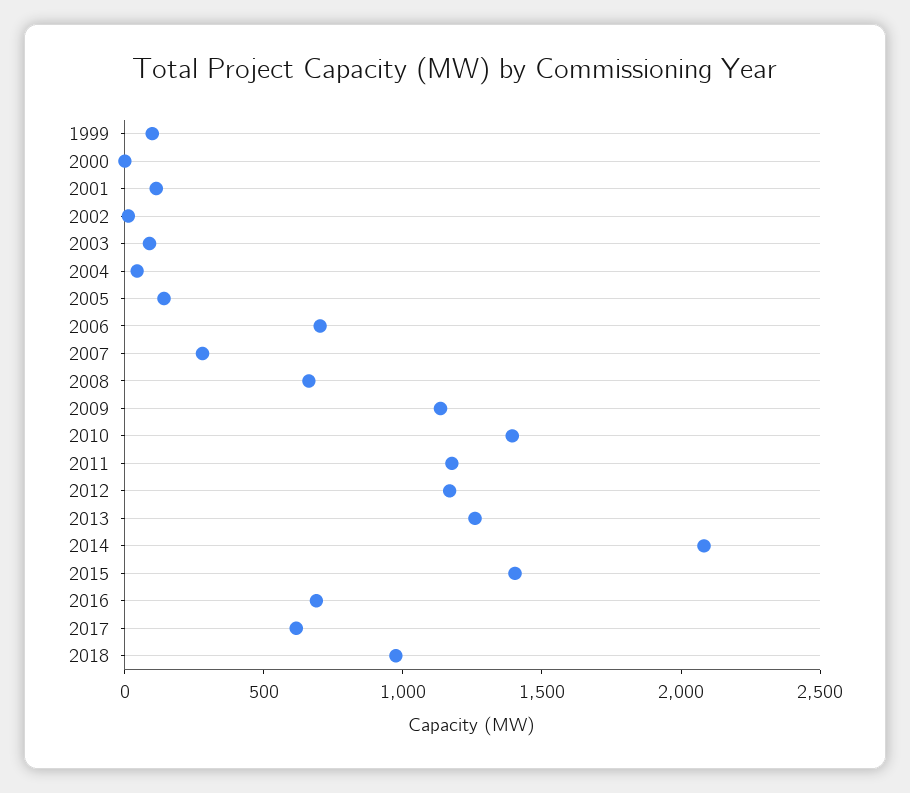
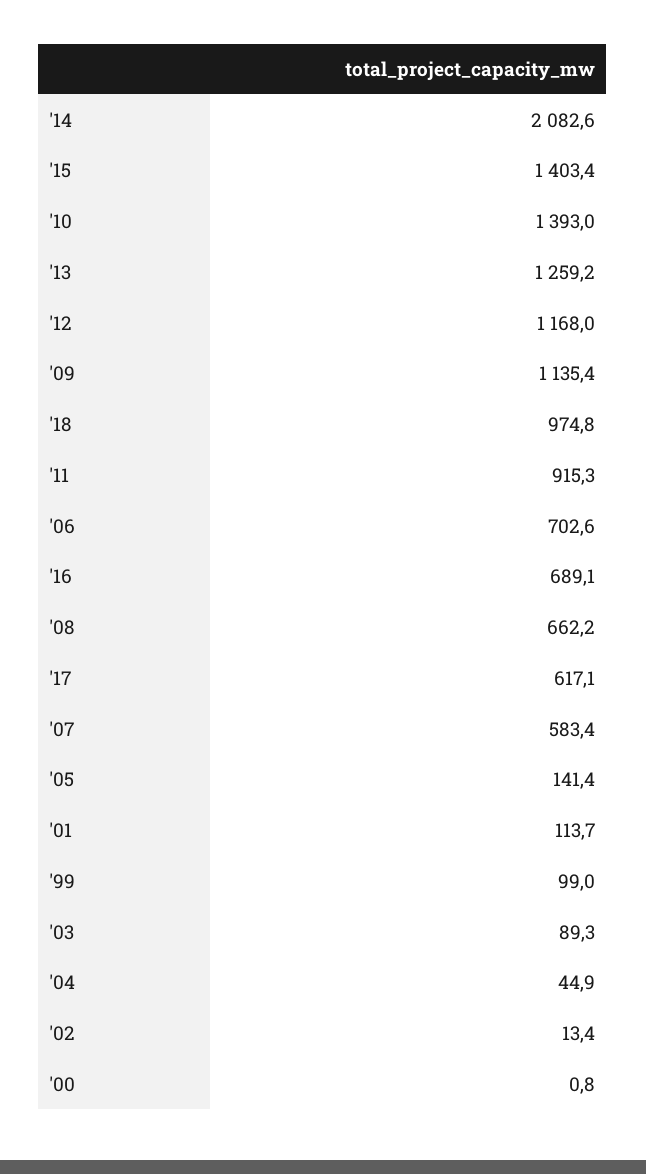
  {
    "1999": 99,
    "2000": 0.8,
    "2001": 113.7,
    "2002": 13.4,
    "2003": 89.3,
    "2004": 44.9,
    "2005": 141.4,
    "2006": 702.6,
-   "2007": 300,
+   "2007": 583.4,
    "2008": 662.2,
    "2009": 1135.4,
    "2010": 1393,
-   "2011": 1200,
+   "2011": 915.3,
    "2012": 1168,
    "2013": 1259.2,
    "2014": 2082.6,
    "2015": 1403.4,
    "2016": 689.1,
    "2017": 617.1,
    "2018": 974.8
  }

